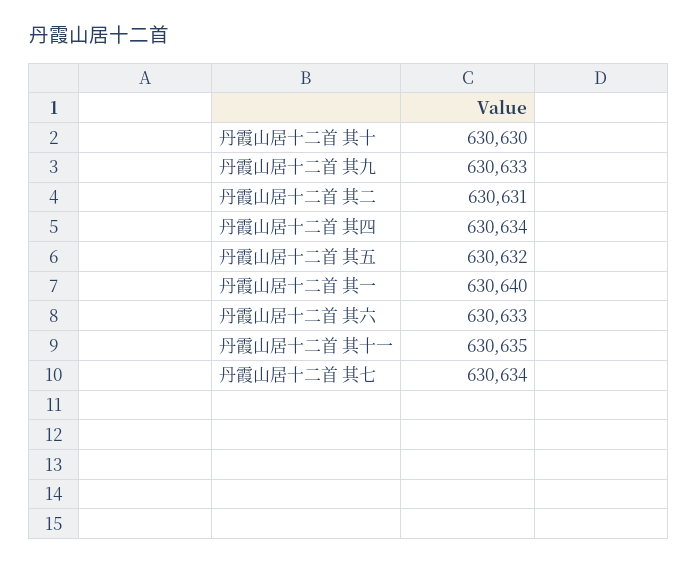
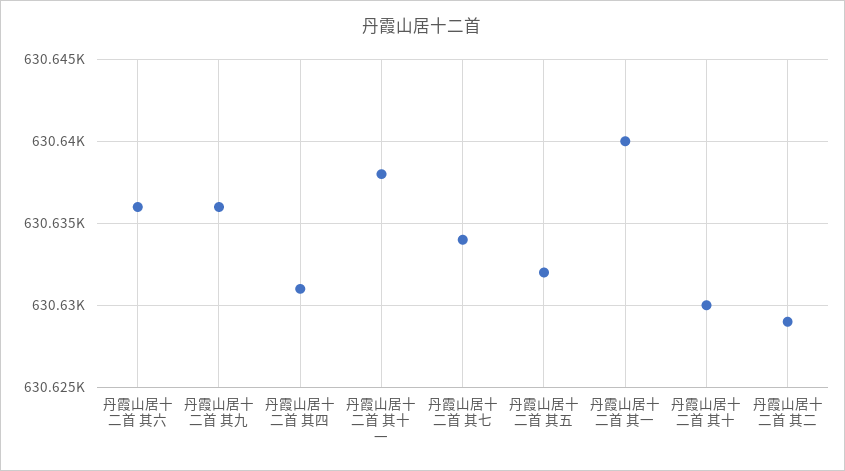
  {
    "丹霞山居十二首 其十": 630630,
-   "丹霞山居十二首 其九": 630633,
+   "丹霞山居十二首 其九": 630636,
-   "丹霞山居十二首 其二": 630631,
+   "丹霞山居十二首 其二": 630629,
-   "丹霞山居十二首 其四": 630634,
+   "丹霞山居十二首 其四": 630631,
    "丹霞山居十二首 其五": 630632,
    "丹霞山居十二首 其一": 630640,
-   "丹霞山居十二首 其六": 630633,
+   "丹霞山居十二首 其六": 630636,
-   "丹霞山居十二首 其十一": 630635,
+   "丹霞山居十二首 其十一": 630638,
    "丹霞山居十二首 其七": 630634
  }

